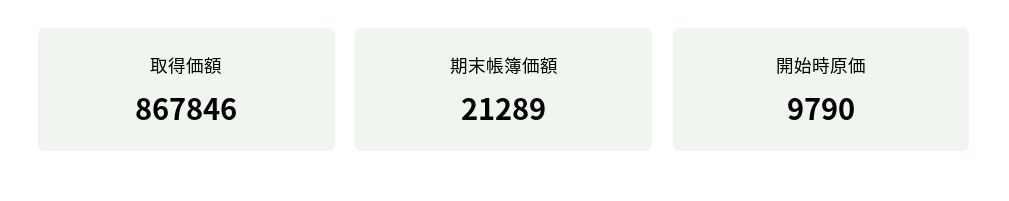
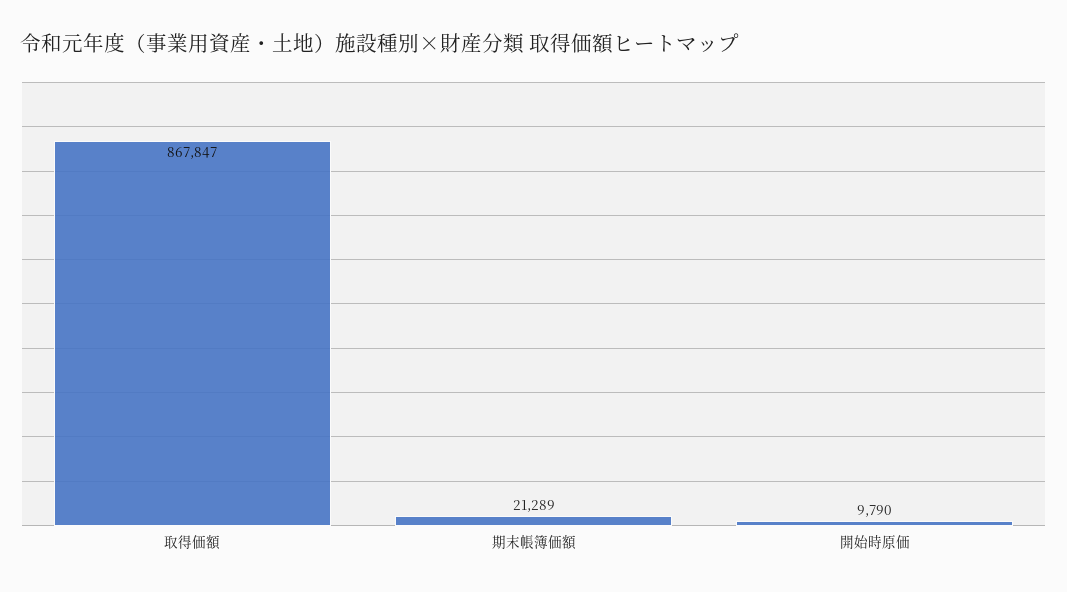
  {
-   "取得価額": 867846,
+   "取得価額": 867847,
    "期末帳簿価額": 21289,
    "開始時原価": 9790
  }

